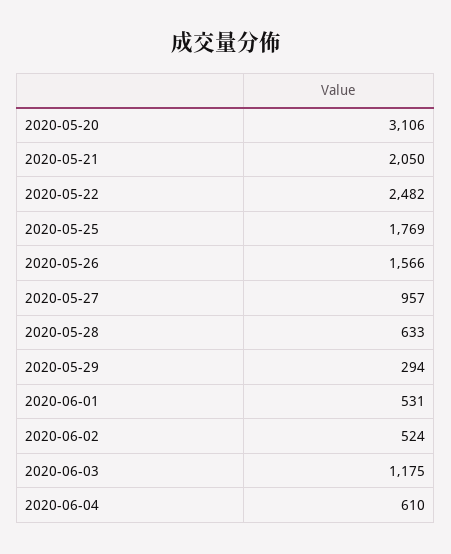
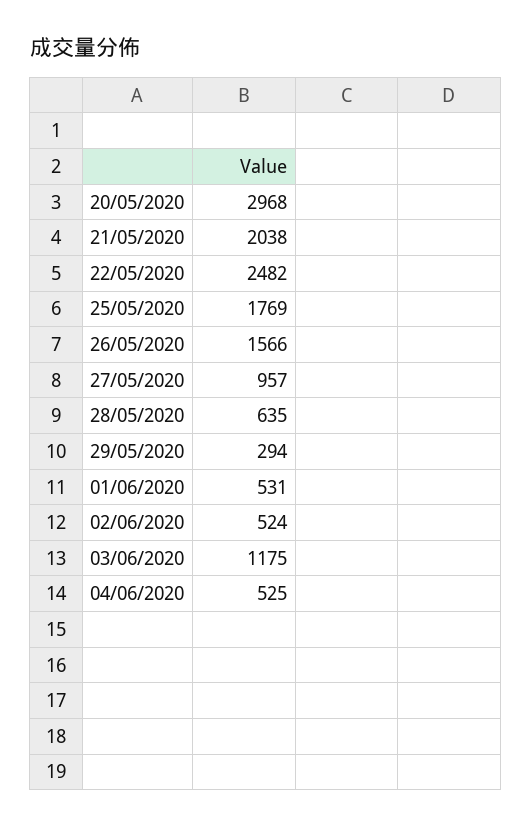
  {
-   "2020-05-20": 3106,
+   "2020-05-20": 2968,
-   "2020-05-21": 2050,
+   "2020-05-21": 2038,
    "2020-05-22": 2482,
    "2020-05-25": 1769,
    "2020-05-26": 1566,
    "2020-05-27": 957,
-   "2020-05-28": 633,
+   "2020-05-28": 635,
    "2020-05-29": 294,
    "2020-06-01": 531,
    "2020-06-02": 524,
    "2020-06-03": 1175,
-   "2020-06-04": 610
+   "2020-06-04": 525
  }

